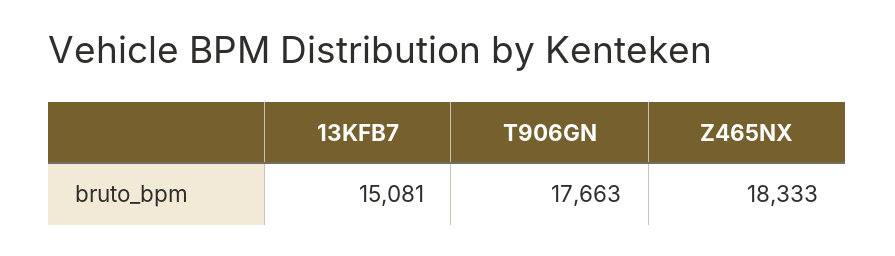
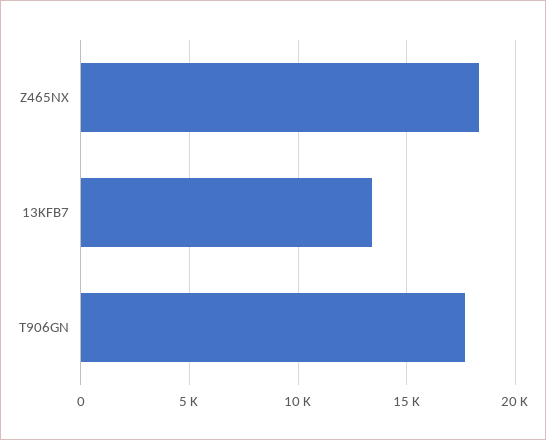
  {
-   "13KFB7": 15081,
+   "13KFB7": 13500,
    "T906GN": 17663,
    "Z465NX": 18333
  }

